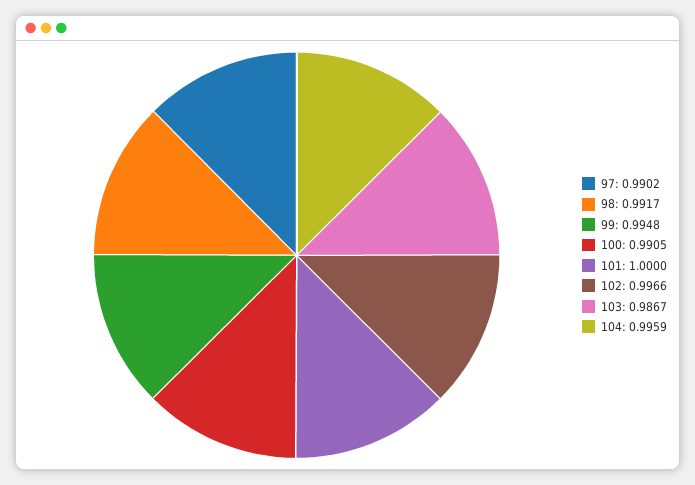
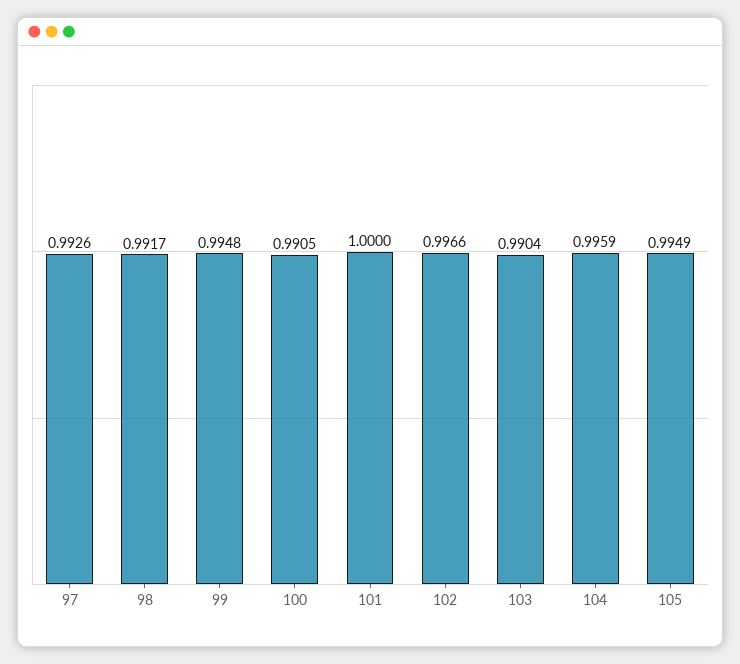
  {
-   "97": 0.9902,
+   "97": 0.9926,
    "98": 0.9917,
    "99": 0.9948,
    "100": 0.9905,
    "101": 1,
    "102": 0.9966,
-   "103": 0.9867,
+   "103": 0.9904,
-   "104": 0.9959
+   "104": 0.9959,
+   "105": 0.9949
  }

